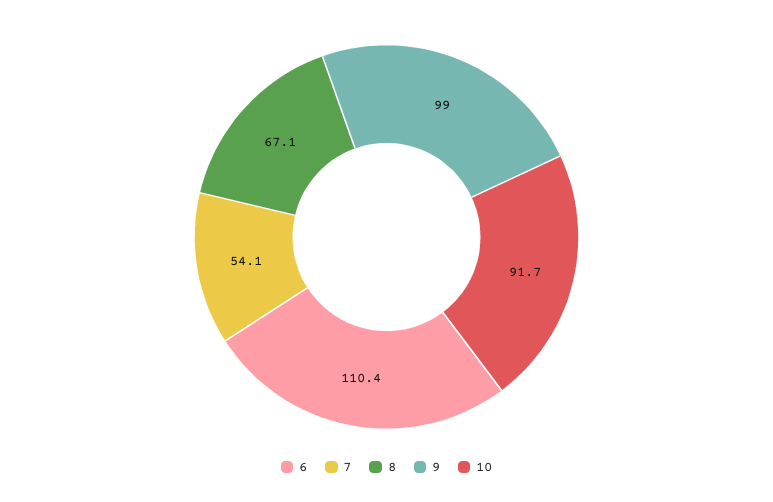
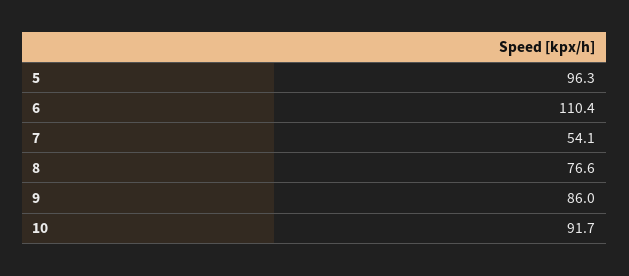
  {
    "6": 110.4,
    "7": 54.1,
-   "8": 67.1,
+   "8": 76.6,
-   "9": 99,
+   "9": 86,
-   "10": 91.7
+   "10": 91.7,
+   "5": 96.3
  }

